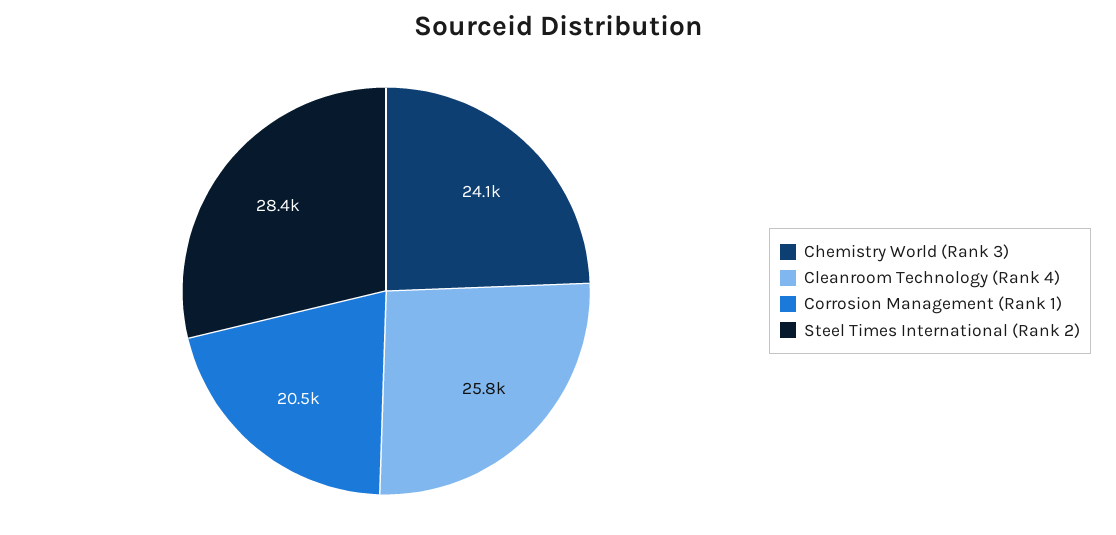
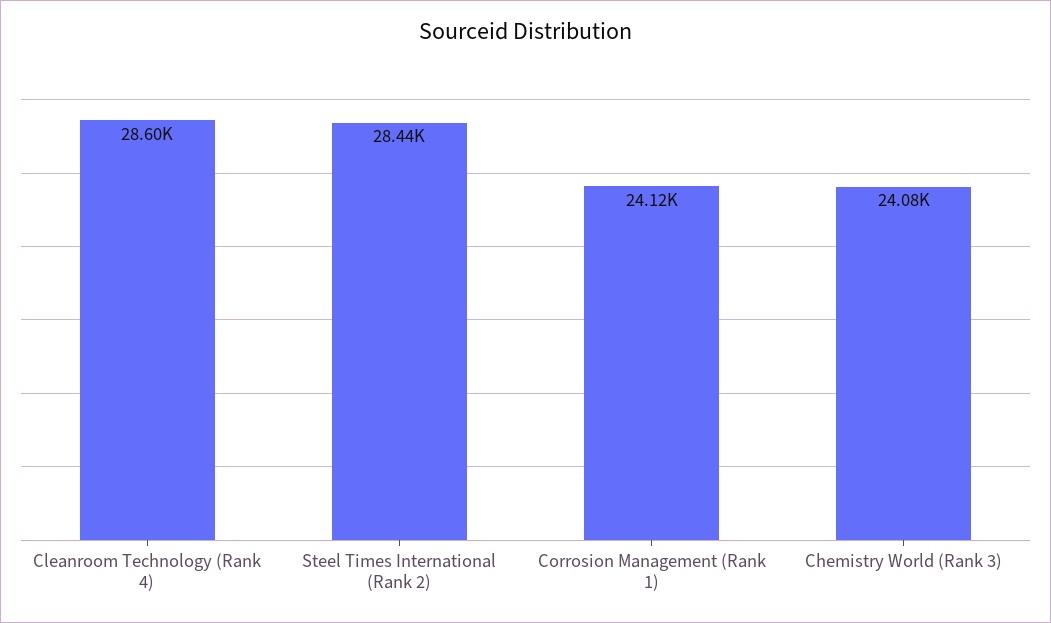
  {
    "Chemistry World (Rank 3)": 24080,
-   "Cleanroom Technology (Rank 4)": 25800,
+   "Cleanroom Technology (Rank 4)": 28600,
-   "Corrosion Management (Rank 1)": 20500,
+   "Corrosion Management (Rank 1)": 24120,
    "Steel Times International (Rank 2)": 28440
  }

